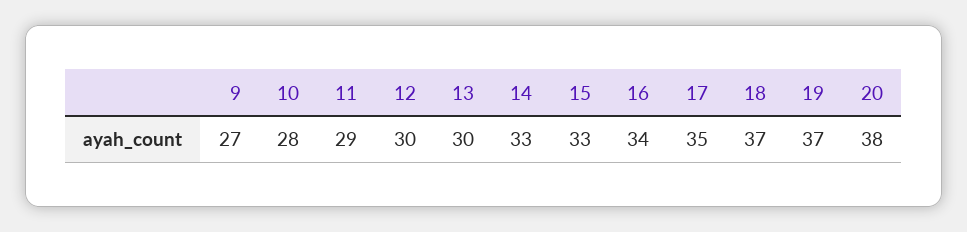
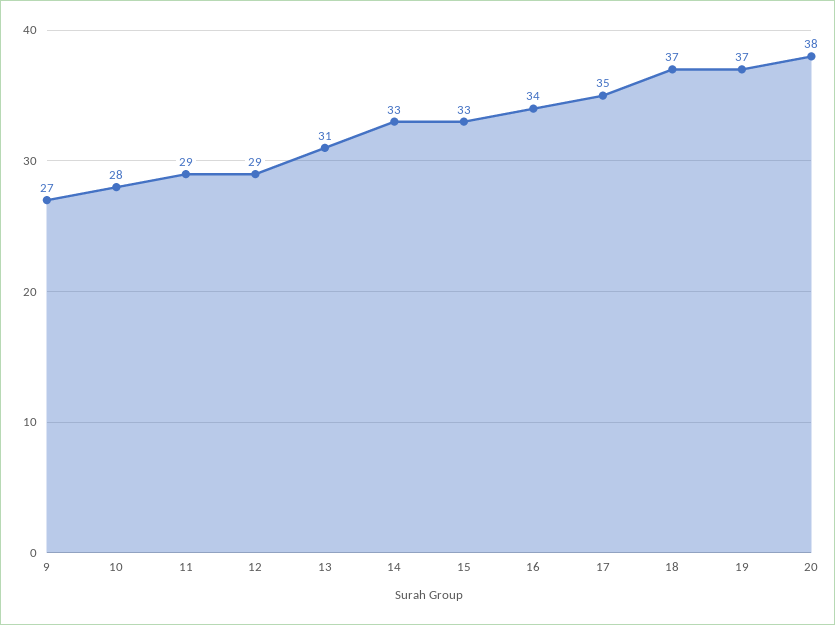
  {
    "9": 27,
    "10": 28,
    "11": 29,
-   "12": 30,
+   "12": 29,
-   "13": 30,
+   "13": 31,
    "14": 33,
    "15": 33,
    "16": 34,
    "17": 35,
    "18": 37,
    "19": 37,
    "20": 38
  }

